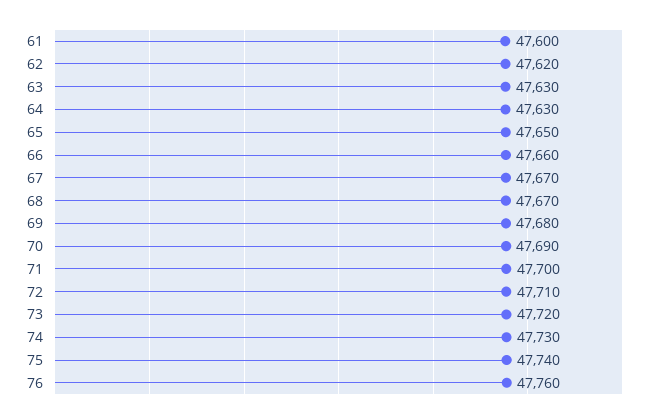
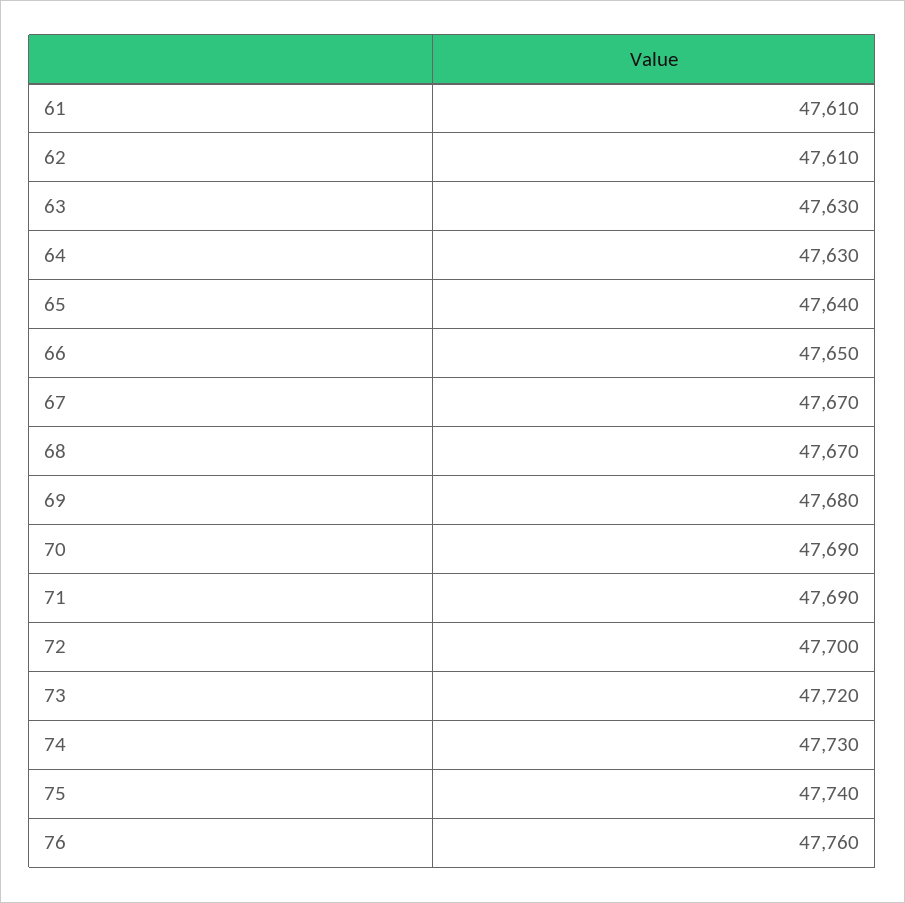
  {
-   "61": 47600,
+   "61": 47610,
-   "62": 47620,
+   "62": 47610,
    "63": 47630,
    "64": 47630,
-   "65": 47650,
+   "65": 47640,
-   "66": 47660,
+   "66": 47650,
    "67": 47670,
    "68": 47670,
    "69": 47680,
    "70": 47690,
-   "71": 47700,
+   "71": 47690,
-   "72": 47710,
+   "72": 47700,
    "73": 47720,
    "74": 47730,
    "75": 47740,
    "76": 47760
  }

